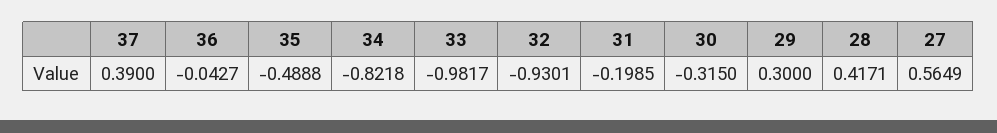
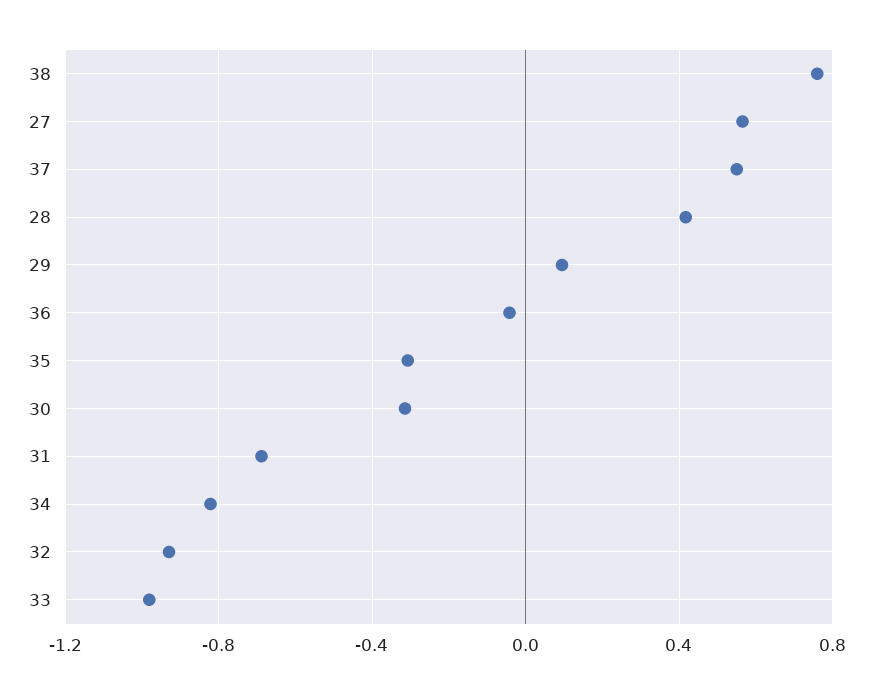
  {
-   "37": 0.39,
+   "37": 0.55,
    "36": -0.0427,
-   "35": -0.4888,
+   "35": -0.3,
    "34": -0.8218,
    "33": -0.9817,
    "32": -0.9301,
-   "31": -0.1985,
+   "31": -0.7,
    "30": -0.315,
-   "29": 0.3,
+   "29": 0.1,
    "28": 0.4171,
-   "27": 0.5649
+   "27": 0.5649,
+   "38": 0.75
  }

